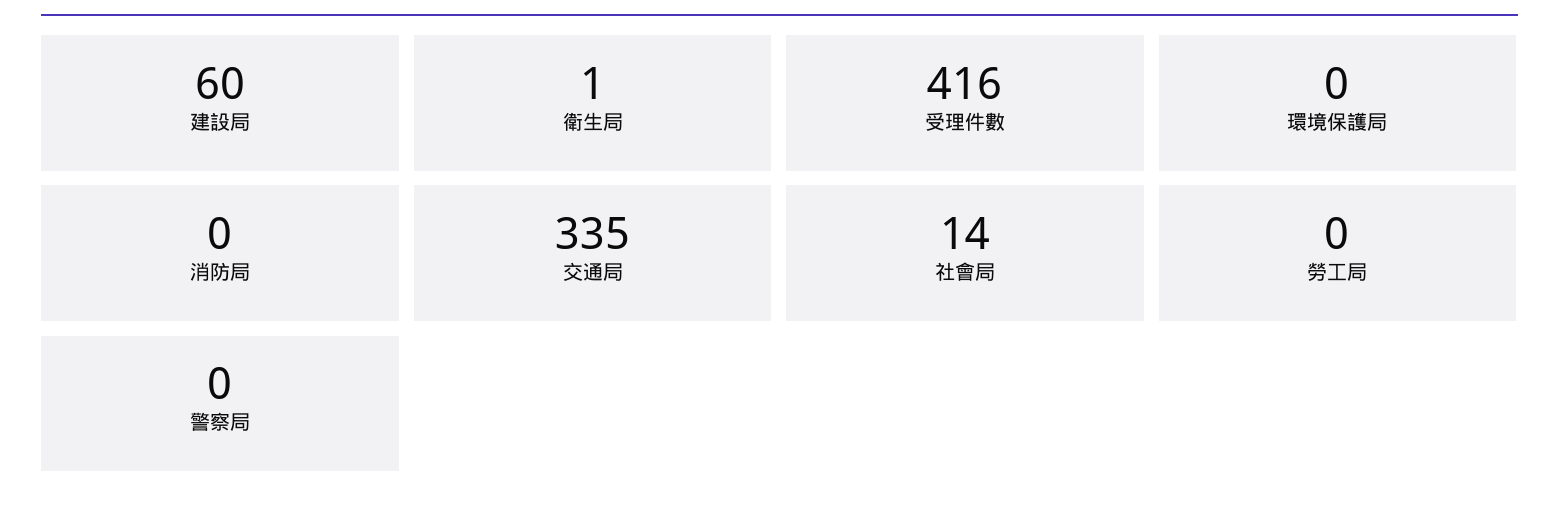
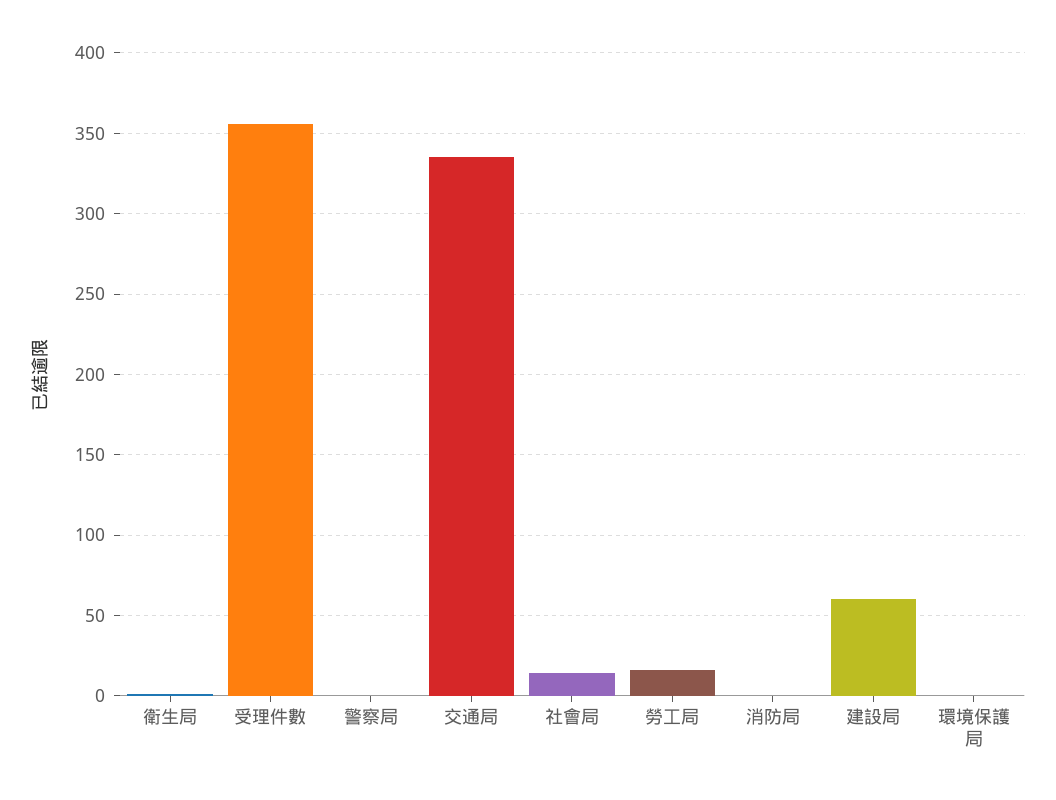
  {
    "建設局": 60,
    "衛生局": 1,
-   "受理件數": 416,
+   "受理件數": 355,
    "環境保護局": 0,
    "消防局": 0,
    "交通局": 335,
    "社會局": 14,
-   "勞工局": 0,
+   "勞工局": 15,
    "警察局": 0
  }

